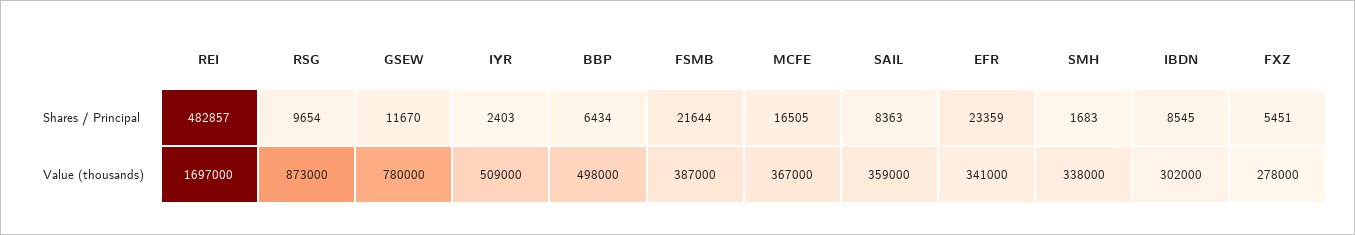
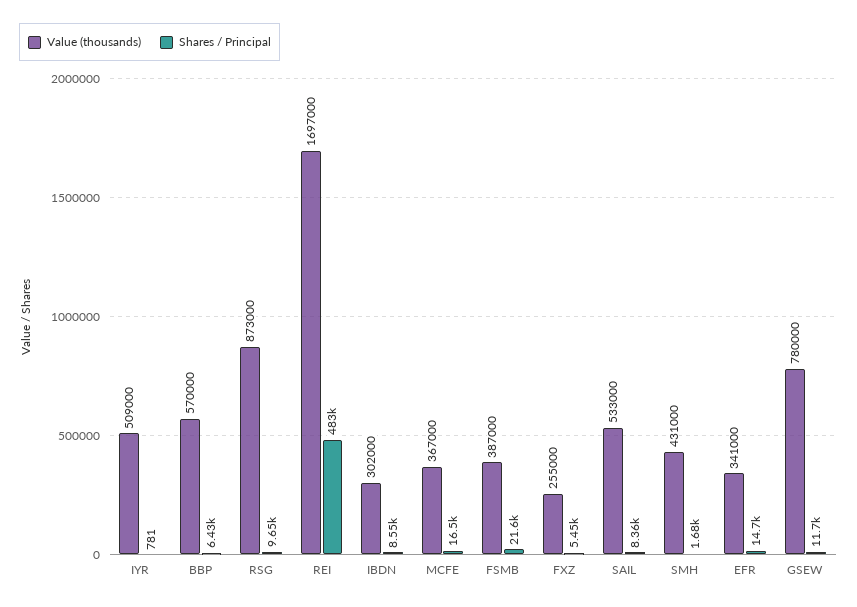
  {
    "Shares / Principal": {
      "REI": 482857,
      "RSG": 9654,
      "GSEW": 11670,
-     "IYR": 2403,
+     "IYR": 781,
      "BBP": 6434,
      "FSMB": 21644,
      "MCFE": 16505,
      "SAIL": 8363,
-     "EFR": 23359,
+     "EFR": 14700,
      "SMH": 1683,
      "IBDN": 8545,
      "FXZ": 5451
    },
    "Value (thousands)": {
      "REI": 1697000,
      "RSG": 873000,
      "GSEW": 780000,
      "IYR": 509000,
-     "BBP": 498000,
+     "BBP": 570000,
      "FSMB": 387000,
      "MCFE": 367000,
-     "SAIL": 359000,
+     "SAIL": 533000,
      "EFR": 341000,
-     "SMH": 338000,
+     "SMH": 431000,
      "IBDN": 302000,
-     "FXZ": 278000
+     "FXZ": 255000
    }
  }

